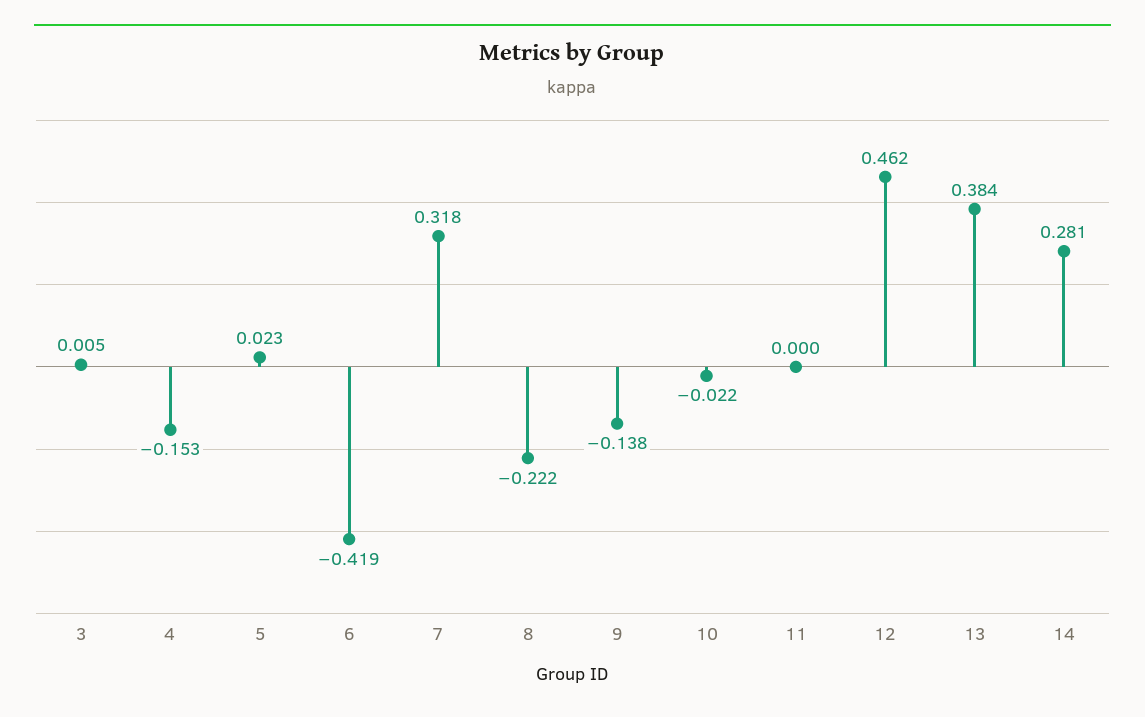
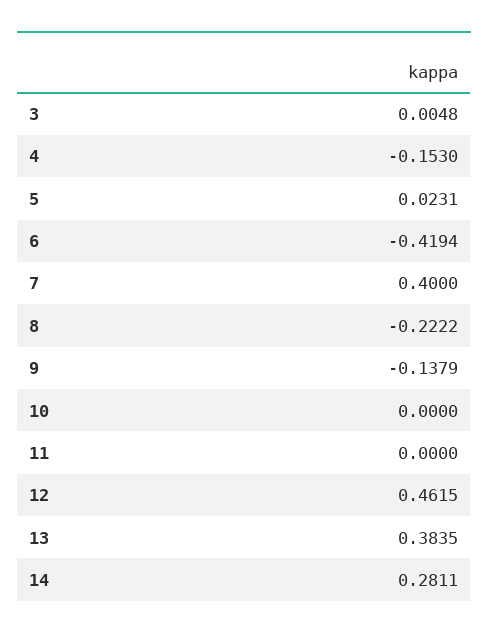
  {
    "3": 0.0048,
    "4": -0.153,
    "5": 0.0231,
    "6": -0.4194,
-   "7": 0.318,
+   "7": 0.4,
    "8": -0.2222,
    "9": -0.1379,
-   "10": -0.022,
+   "10": 0,
    "11": 0,
    "12": 0.4615,
    "13": 0.3835,
    "14": 0.2811
  }

